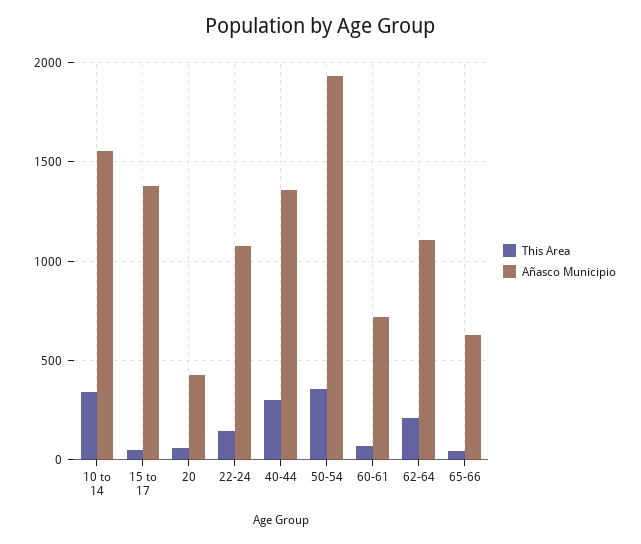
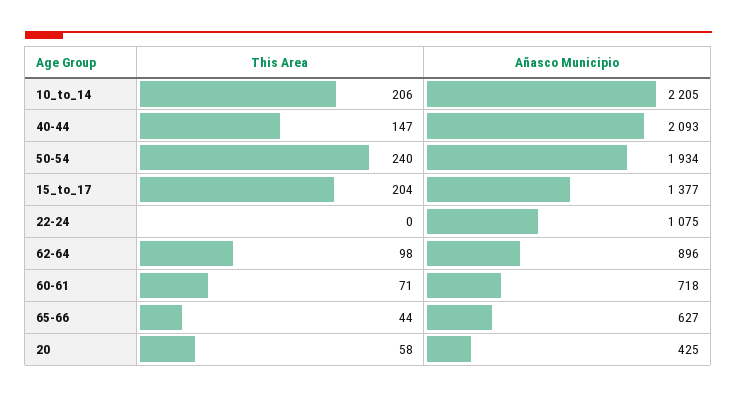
  {
    "This Area": {
-     "10 to 14": 350,
+     "10 to 14": 206,
-     "15 to 17": 50,
+     "15 to 17": 204,
      "20": 58,
-     "22-24": 150,
+     "22-24": 0,
-     "40-44": 300,
+     "40-44": 147,
-     "50-54": 350,
+     "50-54": 240,
      "60-61": 71,
-     "62-64": 200,
+     "62-64": 98,
      "65-66": 44
    },
    "Añasco Municipio": {
-     "10 to 14": 1550,
+     "10 to 14": 2205,
      "15 to 17": 1377,
      "20": 425,
      "22-24": 1075,
-     "40-44": 1350,
+     "40-44": 2093,
      "50-54": 1934,
      "60-61": 718,
-     "62-64": 1100,
+     "62-64": 896,
      "65-66": 627
    }
  }

